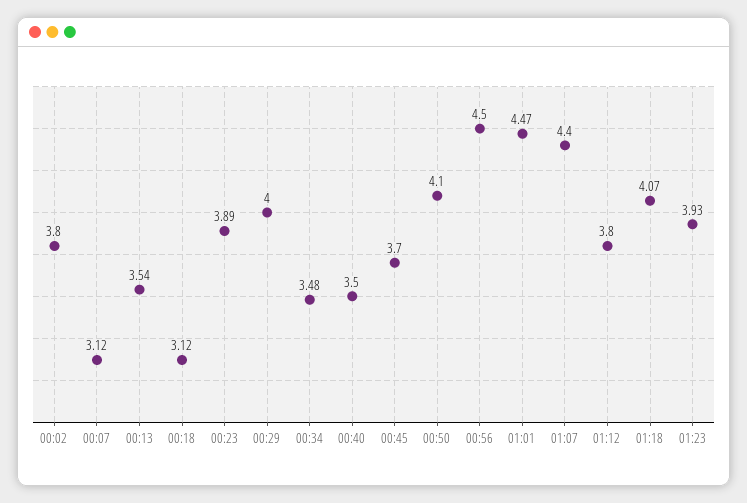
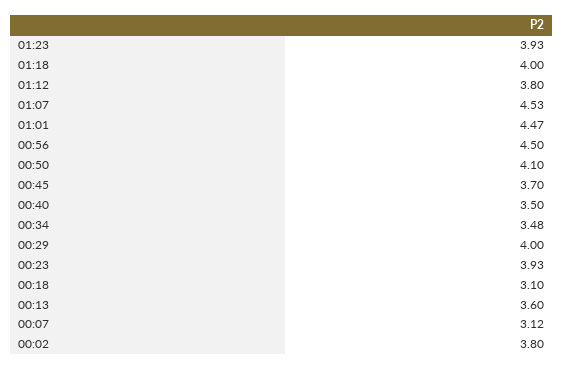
  {
    "00:02": 3.8,
    "00:07": 3.12,
-   "00:13": 3.54,
+   "00:13": 3.6,
-   "00:18": 3.12,
+   "00:18": 3.1,
-   "00:23": 3.89,
+   "00:23": 3.93,
    "00:29": 4,
    "00:34": 3.48,
    "00:40": 3.5,
    "00:45": 3.7,
    "00:50": 4.1,
    "00:56": 4.5,
    "01:01": 4.47,
-   "01:07": 4.4,
+   "01:07": 4.53,
    "01:12": 3.8,
-   "01:18": 4.07,
+   "01:18": 4,
    "01:23": 3.93
  }

